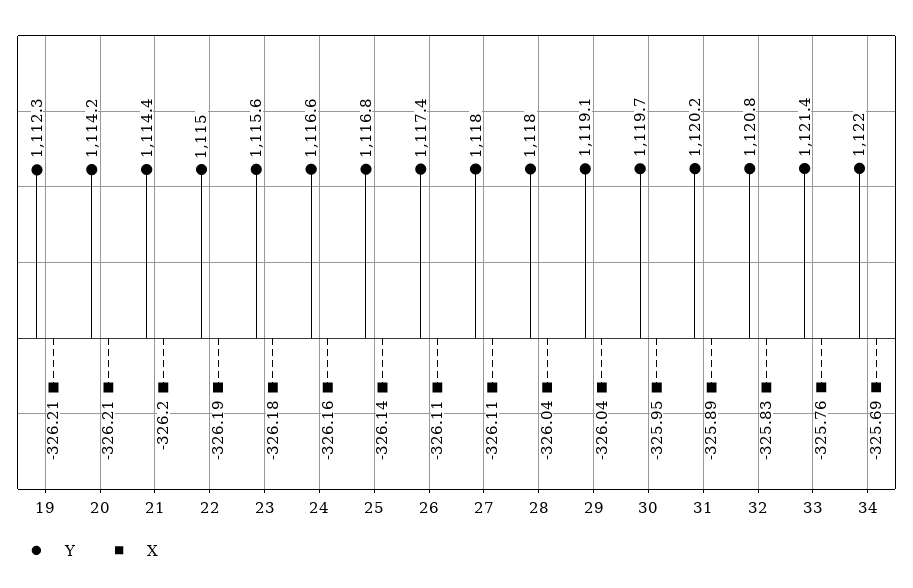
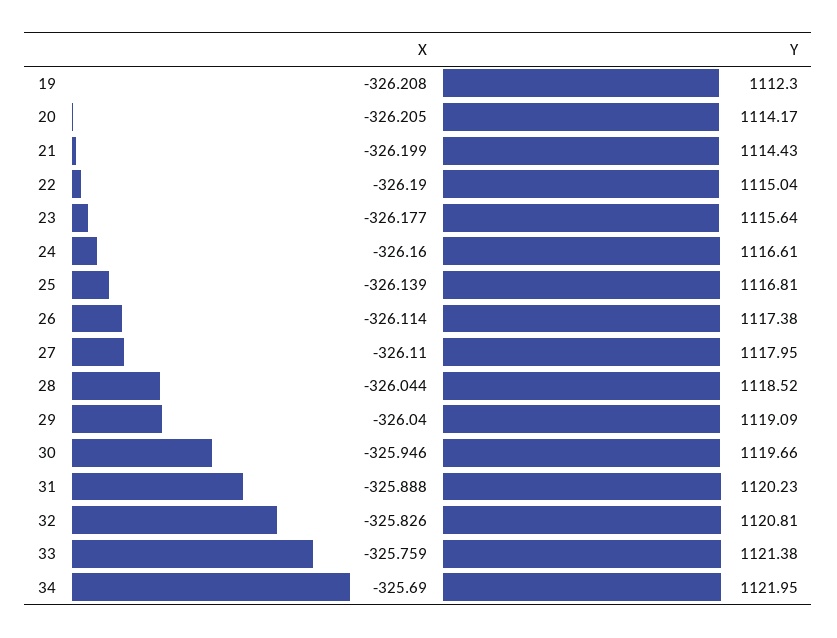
  {
    "Y": {
      "19": 1112.3,
      "20": 1114.17,
      "21": 1114.43,
      "22": 1115.04,
      "23": 1115.64,
      "24": 1116.61,
      "25": 1116.81,
      "26": 1117.38,
      "27": 1117.95,
-     "28": 1118,
+     "28": 1118.52,
      "29": 1119.09,
      "30": 1119.66,
      "31": 1120.23,
      "32": 1120.81,
      "33": 1121.38,
      "34": 1121.95
    },
    "X": {
      "19": -326.208,
      "20": -326.205,
      "21": -326.199,
      "22": -326.19,
      "23": -326.177,
      "24": -326.16,
      "25": -326.139,
      "26": -326.114,
      "27": -326.11,
      "28": -326.044,
      "29": -326.04,
      "30": -325.946,
      "31": -325.888,
      "32": -325.826,
      "33": -325.759,
      "34": -325.69
    }
  }

